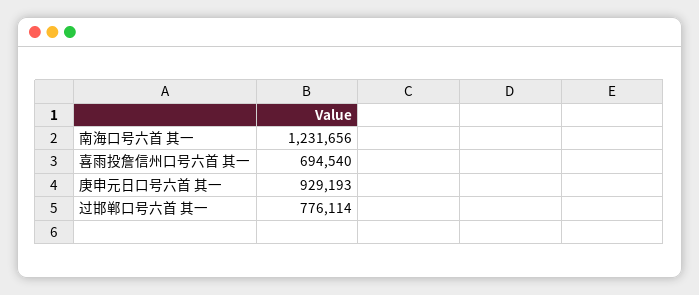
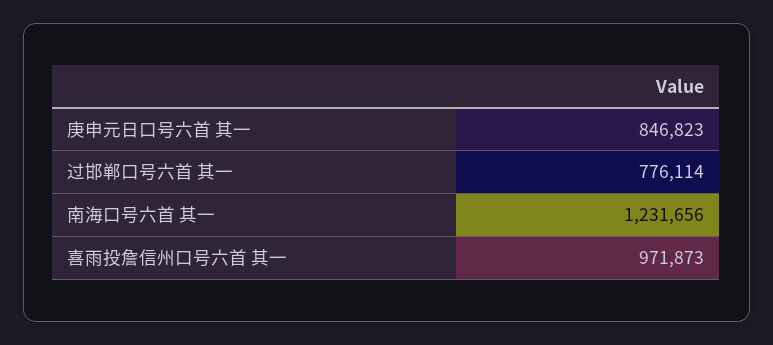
  {
    "南海口号六首 其一": 1231656,
-   "喜雨投詹信州口号六首 其一": 694540,
+   "喜雨投詹信州口号六首 其一": 971873,
-   "庚申元日口号六首 其一": 929193,
+   "庚申元日口号六首 其一": 846823,
    "过邯郸口号六首 其一": 776114
  }

